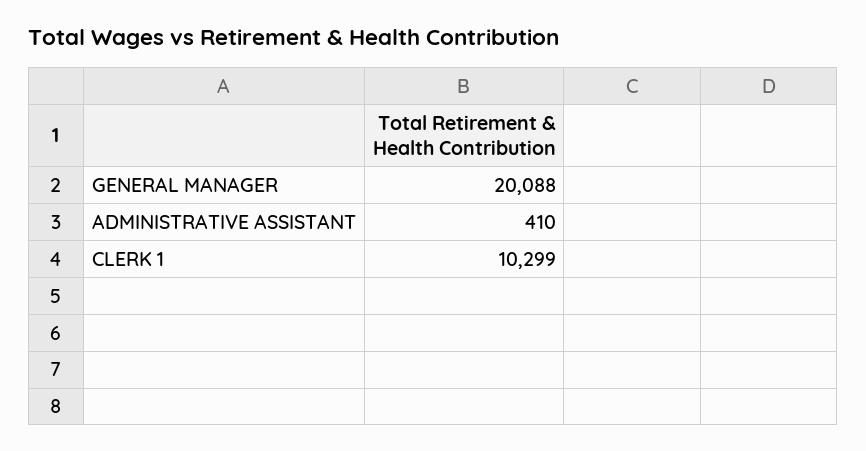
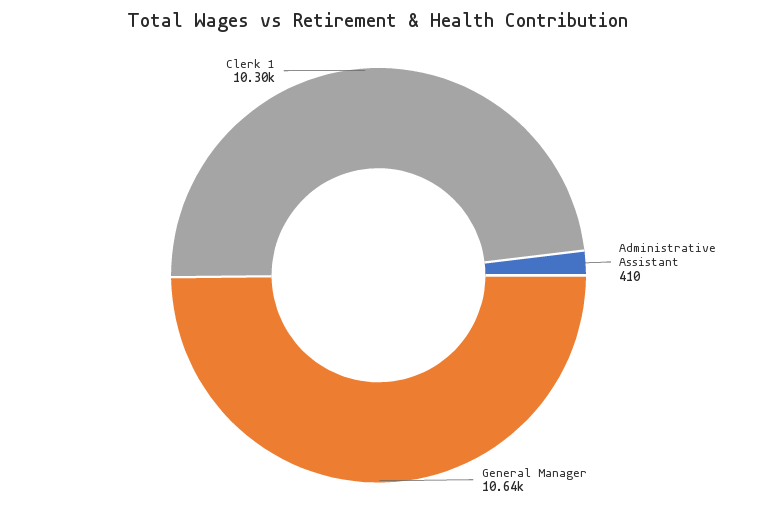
  {
-   "GENERAL MANAGER": 20088,
+   "GENERAL MANAGER": 10640,
    "ADMINISTRATIVE ASSISTANT": 410,
    "CLERK 1": 10299
  }

